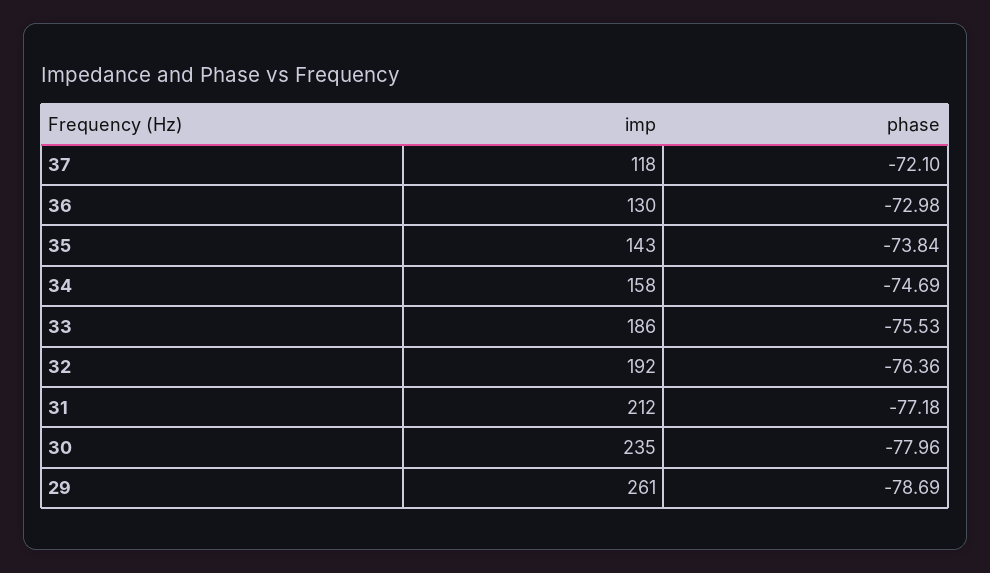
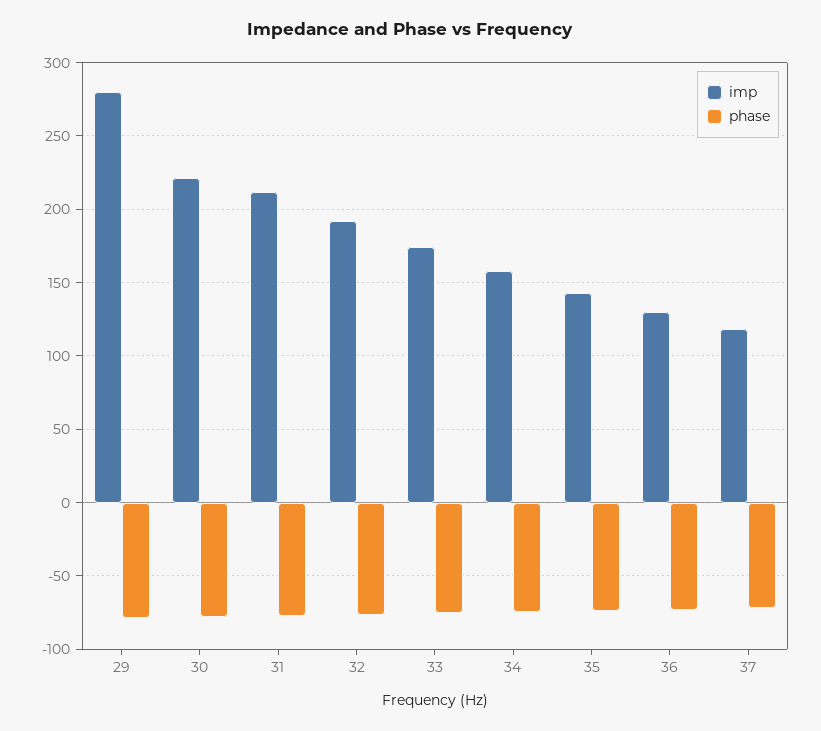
  {
    "imp": {
      "37": 118,
      "36": 130,
      "35": 143,
      "34": 158,
-     "33": 186,
+     "33": 175,
      "32": 192,
      "31": 212,
-     "30": 235,
+     "30": 220,
-     "29": 261
+     "29": 280
    },
    "phase": {
      "37": -72.1,
      "36": -72.98,
      "35": -73.84,
      "34": -74.69,
      "33": -75.53,
      "32": -76.36,
      "31": -77.18,
      "30": -77.96,
      "29": -78.69
    }
  }

